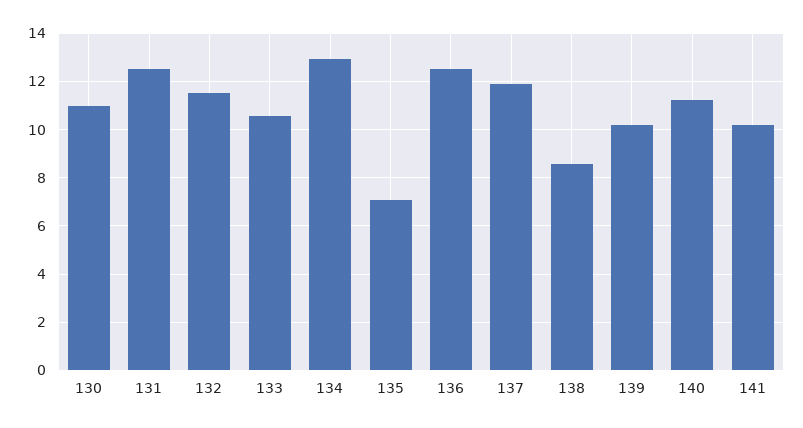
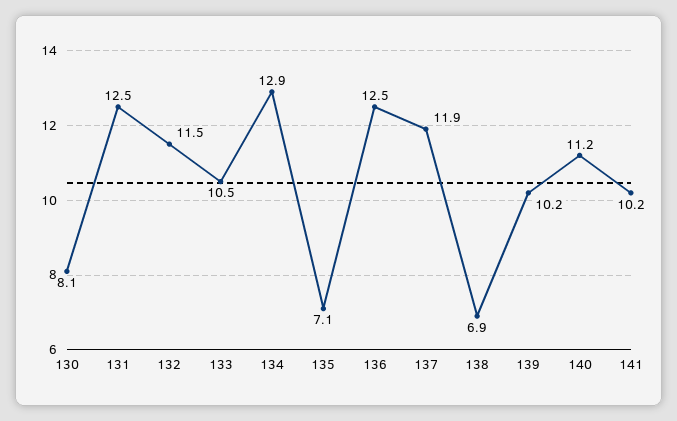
  {
-   "130": 11,
+   "130": 8.1,
    "131": 12.5,
    "132": 11.5,
    "133": 10.5,
    "134": 12.9,
    "135": 7.1,
    "136": 12.5,
    "137": 11.9,
-   "138": 8.5,
+   "138": 6.9,
    "139": 10.2,
    "140": 11.2,
    "141": 10.2
  }

